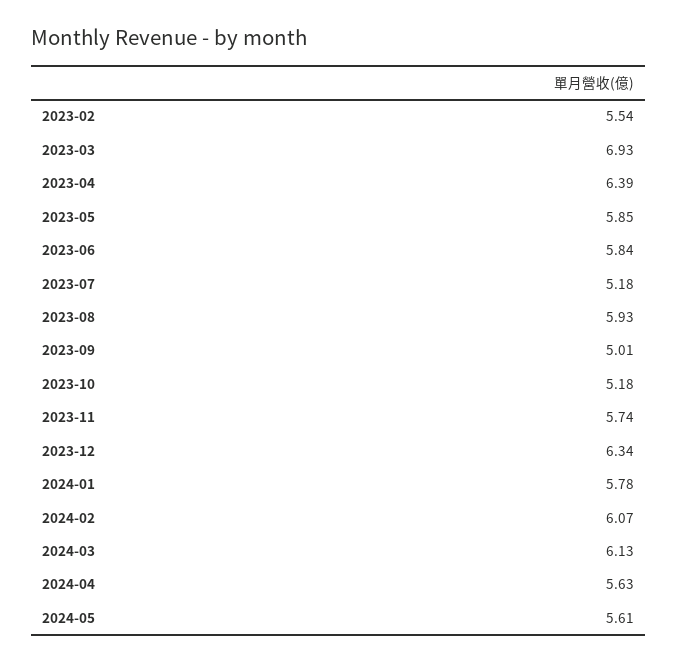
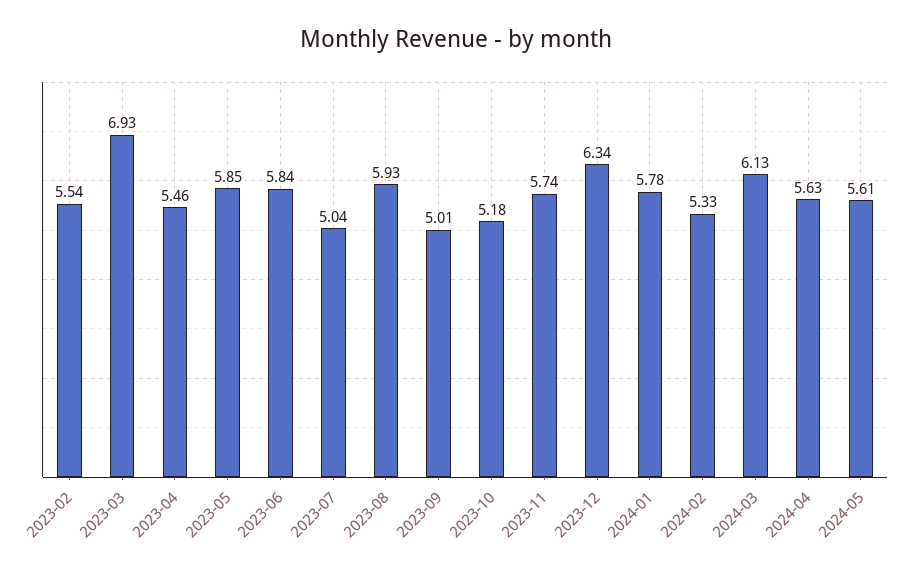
  {
    "2023-02": 5.54,
    "2023-03": 6.93,
-   "2023-04": 6.39,
+   "2023-04": 5.46,
    "2023-05": 5.85,
    "2023-06": 5.84,
-   "2023-07": 5.18,
+   "2023-07": 5.04,
    "2023-08": 5.93,
    "2023-09": 5.01,
    "2023-10": 5.18,
    "2023-11": 5.74,
    "2023-12": 6.34,
    "2024-01": 5.78,
-   "2024-02": 6.07,
+   "2024-02": 5.33,
    "2024-03": 6.13,
    "2024-04": 5.63,
    "2024-05": 5.61
  }

